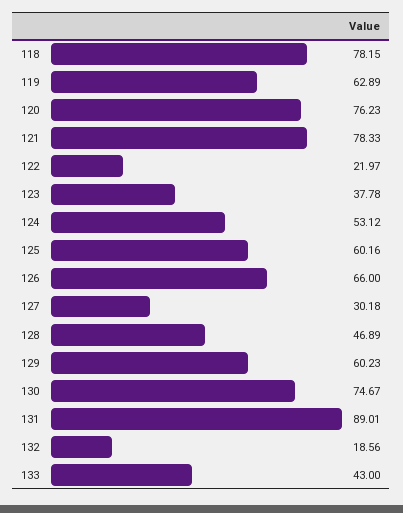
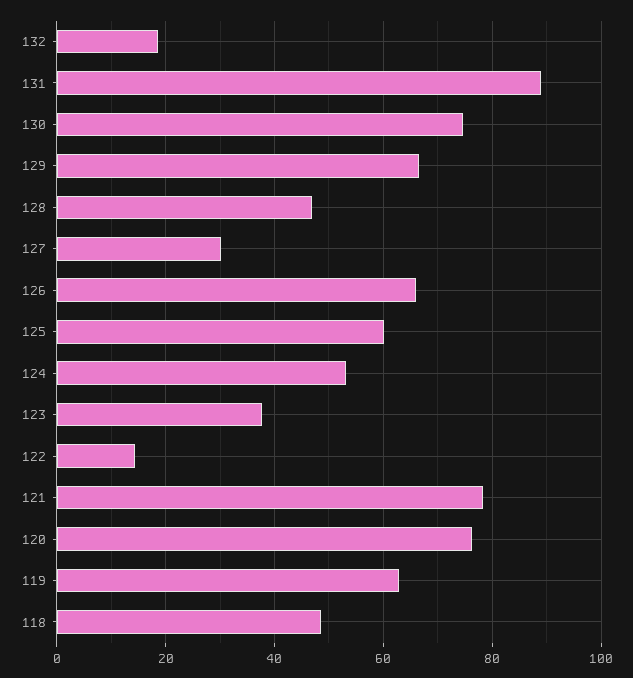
  {
-   "118": 78.15,
+   "118": 48,
    "119": 62.89,
    "120": 76.23,
    "121": 78.33,
-   "122": 21.97,
+   "122": 14,
    "123": 37.78,
    "124": 53.12,
    "125": 60.16,
    "126": 66,
    "127": 30.18,
    "128": 46.89,
-   "129": 60.23,
+   "129": 66,
    "130": 74.67,
    "131": 89.01,
-   "132": 18.56,
+   "132": 18.56
-   "133": 43
  }

